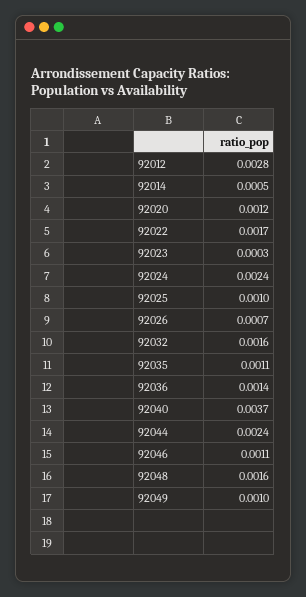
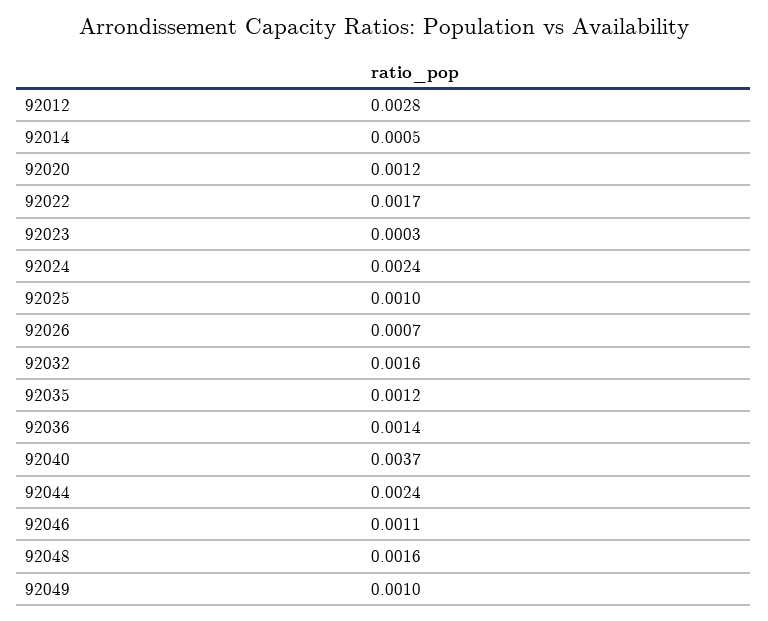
  {
    "92012": 0.0028,
    "92014": 0.0005,
    "92020": 0.0012,
    "92022": 0.0017,
    "92023": 0.0003,
    "92024": 0.0024,
    "92025": 0.001,
    "92026": 0.0007,
    "92032": 0.0016,
-   "92035": 0.0011,
+   "92035": 0.0012,
    "92036": 0.0014,
    "92040": 0.0037,
    "92044": 0.0024,
    "92046": 0.0011,
    "92048": 0.0016,
    "92049": 0.001
  }

